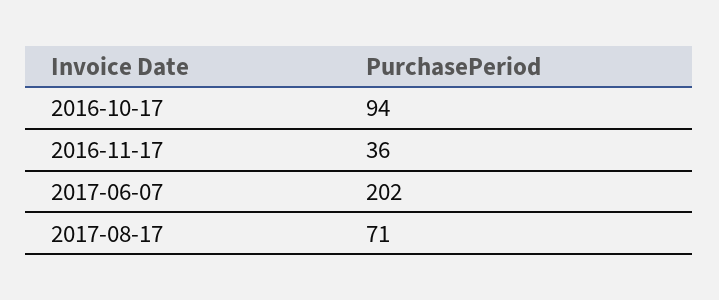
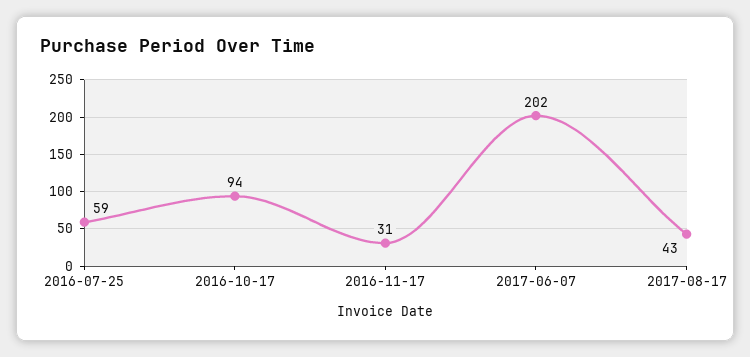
  {
    "2016-10-17": 94,
-   "2016-11-17": 36,
+   "2016-11-17": 31,
    "2017-06-07": 202,
-   "2017-08-17": 71
+   "2017-08-17": 43,
+   "2016-07-25": 59
  }

